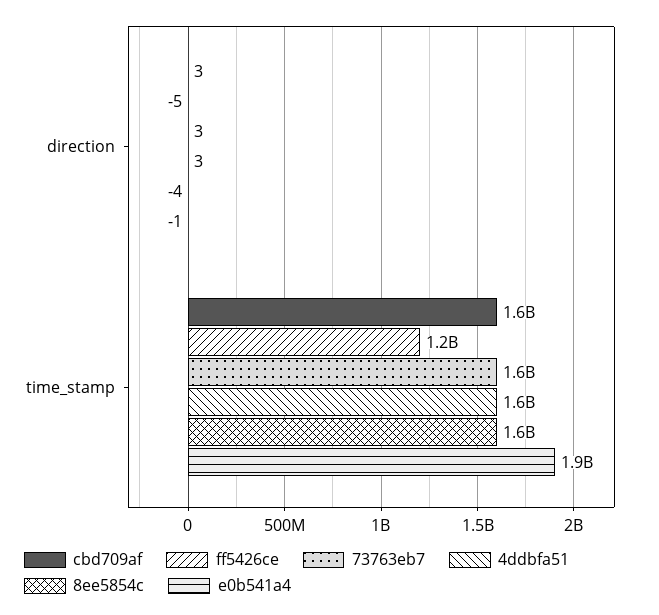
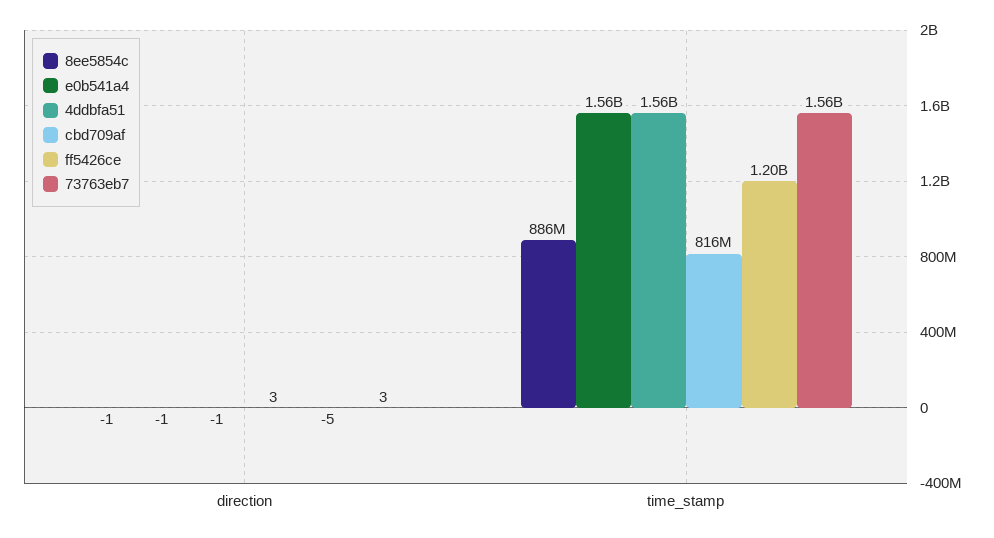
  {
    "cbd709af": {
      "direction": 3,
-     "time_stamp": 1600000000
+     "time_stamp": 816000000
    },
    "ff5426ce": {
      "direction": -5,
      "time_stamp": 1200000000
    },
    "73763eb7": {
      "direction": 3,
      "time_stamp": 1560000000
    },
    "4ddbfa51": {
-     "direction": 3,
+     "direction": -1,
      "time_stamp": 1560000000
    },
    "8ee5854c": {
-     "direction": -4,
+     "direction": -1,
-     "time_stamp": 1600000000
+     "time_stamp": 886000000
    },
    "e0b541a4": {
      "direction": -1,
-     "time_stamp": 1900000000
+     "time_stamp": 1560000000
    }
  }

